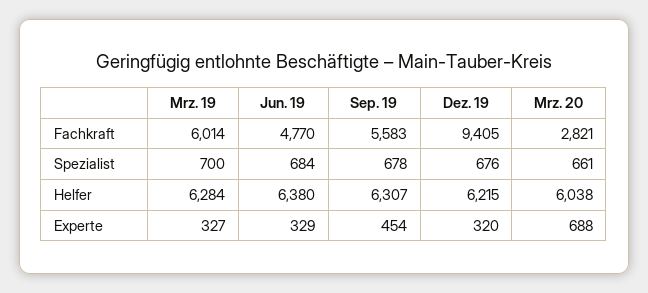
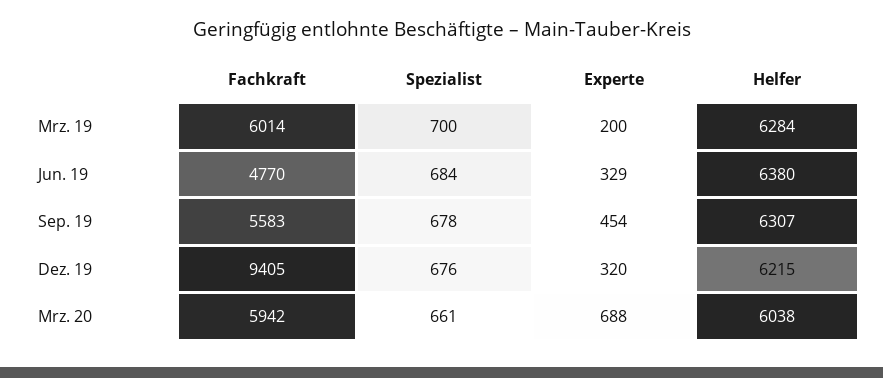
  {
    "Mrz. 19": {
      "Fachkraft": 6014,
      "Spezialist": 700,
      "Helfer": 6284,
-     "Experte": 327
+     "Experte": 200
    },
    "Jun. 19": {
      "Fachkraft": 4770,
      "Spezialist": 684,
      "Helfer": 6380,
      "Experte": 329
    },
    "Sep. 19": {
      "Fachkraft": 5583,
      "Spezialist": 678,
      "Helfer": 6307,
      "Experte": 454
    },
    "Dez. 19": {
      "Fachkraft": 9405,
      "Spezialist": 676,
      "Helfer": 6215,
      "Experte": 320
    },
    "Mrz. 20": {
-     "Fachkraft": 2821,
+     "Fachkraft": 5942,
      "Spezialist": 661,
      "Helfer": 6038,
      "Experte": 688
    }
  }

